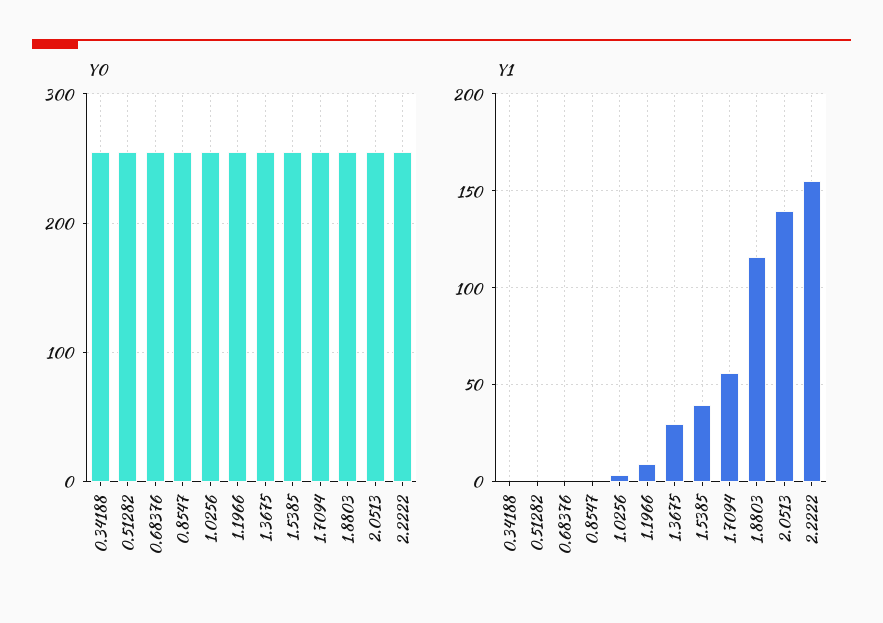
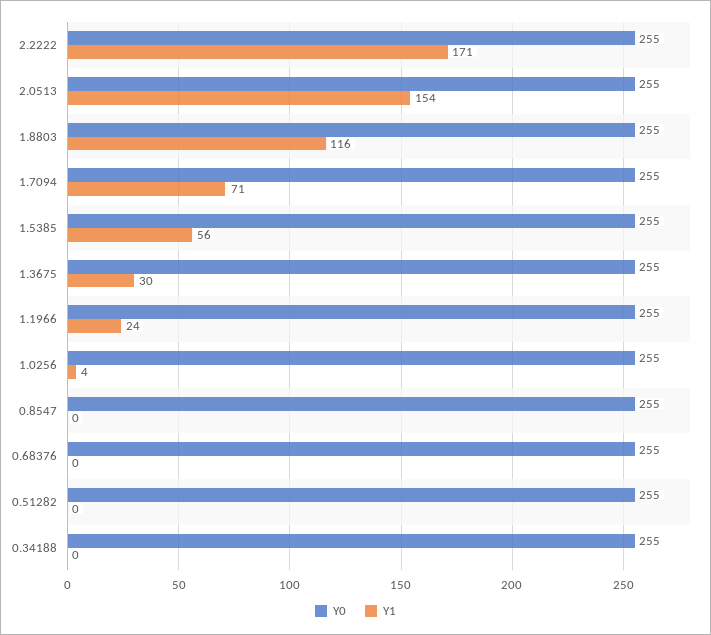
  {
    "Y0": {
      "0.34188": 255,
      "0.51282": 255,
      "0.68376": 255,
      "0.8547": 255,
      "1.0256": 255,
      "1.1966": 255,
      "1.3675": 255,
      "1.5385": 255,
      "1.7094": 255,
      "1.8803": 255,
      "2.0513": 255,
      "2.2222": 255
    },
    "Y1": {
      "0.34188": 0,
      "0.51282": 0,
      "0.68376": 0,
      "0.8547": 0,
      "1.0256": 4,
-     "1.1966": 10,
+     "1.1966": 24,
      "1.3675": 30,
-     "1.5385": 40,
+     "1.5385": 56,
-     "1.7094": 55,
+     "1.7094": 71,
      "1.8803": 116,
-     "2.0513": 140,
+     "2.0513": 154,
-     "2.2222": 155
+     "2.2222": 171
    }
  }

